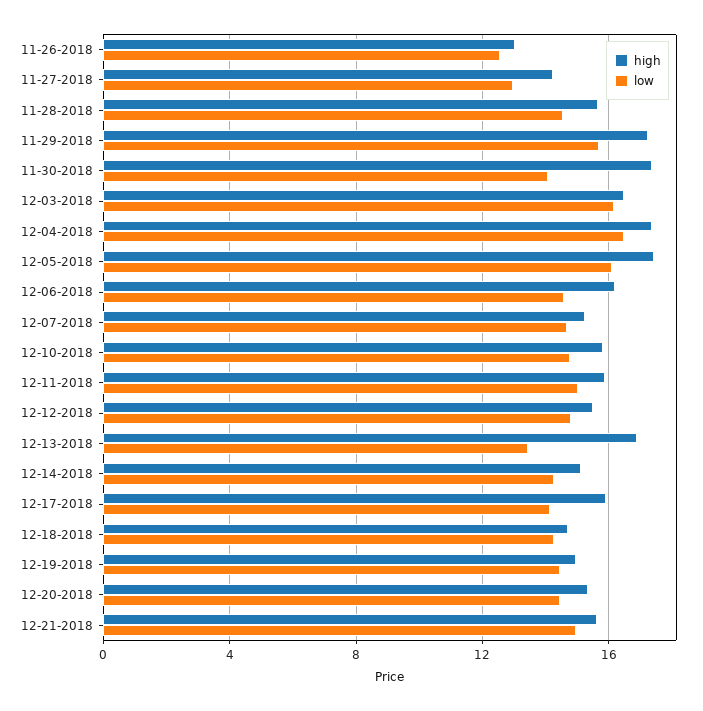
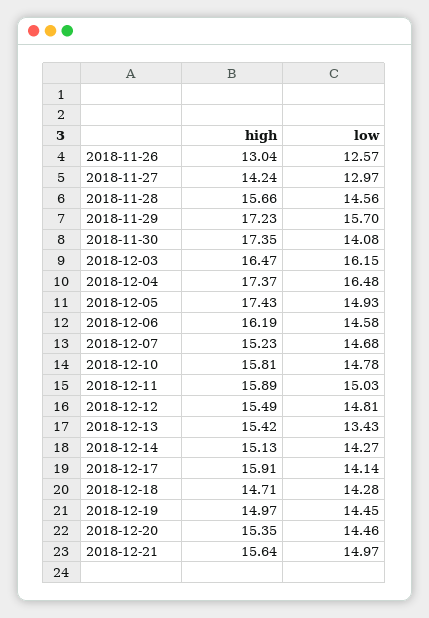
  {
    "high": {
      "11-26-2018": 13.04,
      "11-27-2018": 14.24,
      "11-28-2018": 15.66,
      "11-29-2018": 17.23,
      "11-30-2018": 17.35,
      "12-03-2018": 16.47,
      "12-04-2018": 17.37,
      "12-05-2018": 17.43,
      "12-06-2018": 16.19,
      "12-07-2018": 15.23,
      "12-10-2018": 15.81,
      "12-11-2018": 15.89,
      "12-12-2018": 15.49,
-     "12-13-2018": 17,
+     "12-13-2018": 15.42,
      "12-14-2018": 15.13,
      "12-17-2018": 15.91,
      "12-18-2018": 14.71,
      "12-19-2018": 14.97,
      "12-20-2018": 15.35,
      "12-21-2018": 15.64
    },
    "low": {
      "11-26-2018": 12.57,
      "11-27-2018": 12.97,
      "11-28-2018": 14.56,
      "11-29-2018": 15.7,
      "11-30-2018": 14.08,
      "12-03-2018": 16.15,
      "12-04-2018": 16.48,
-     "12-05-2018": 16,
+     "12-05-2018": 14.93,
      "12-06-2018": 14.58,
      "12-07-2018": 14.68,
      "12-10-2018": 14.78,
      "12-11-2018": 15.03,
      "12-12-2018": 14.81,
      "12-13-2018": 13.43,
      "12-14-2018": 14.27,
      "12-17-2018": 14.14,
      "12-18-2018": 14.28,
      "12-19-2018": 14.45,
      "12-20-2018": 14.46,
      "12-21-2018": 14.97
    }
  }

